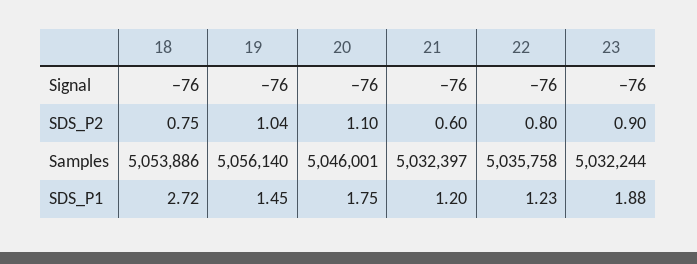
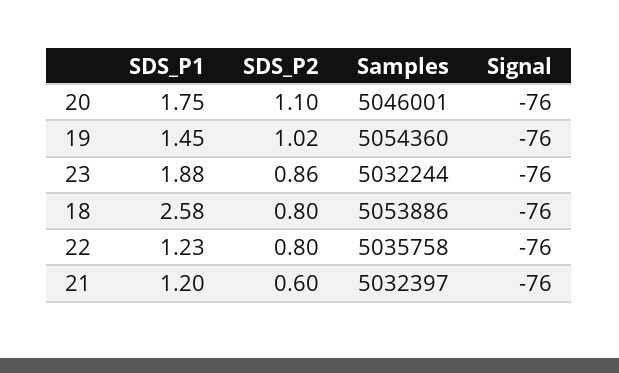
  {
    "18": {
      "Signal": -76,
-     "SDS_P2": 0.75,
+     "SDS_P2": 0.8,
      "Samples": 5053886,
-     "SDS_P1": 2.72
+     "SDS_P1": 2.58
    },
    "19": {
      "Signal": -76,
-     "SDS_P2": 1.04,
+     "SDS_P2": 1.02,
-     "Samples": 5056140,
+     "Samples": 5054360,
      "SDS_P1": 1.45
    },
    "20": {
      "Signal": -76,
      "SDS_P2": 1.1,
      "Samples": 5046001,
      "SDS_P1": 1.75
    },
    "21": {
      "Signal": -76,
      "SDS_P2": 0.6,
      "Samples": 5032397,
      "SDS_P1": 1.2
    },
    "22": {
      "Signal": -76,
      "SDS_P2": 0.8,
      "Samples": 5035758,
      "SDS_P1": 1.23
    },
    "23": {
      "Signal": -76,
-     "SDS_P2": 0.9,
+     "SDS_P2": 0.86,
      "Samples": 5032244,
      "SDS_P1": 1.88
    }
  }

